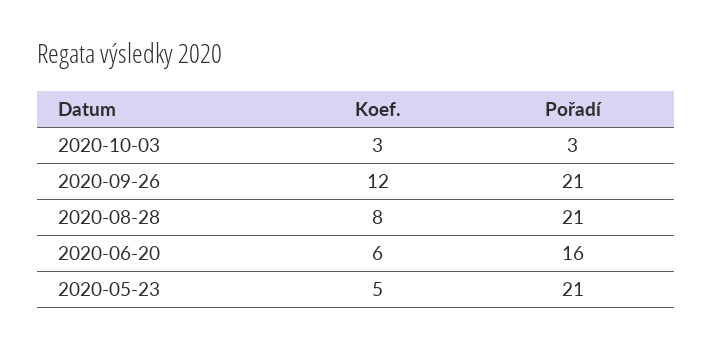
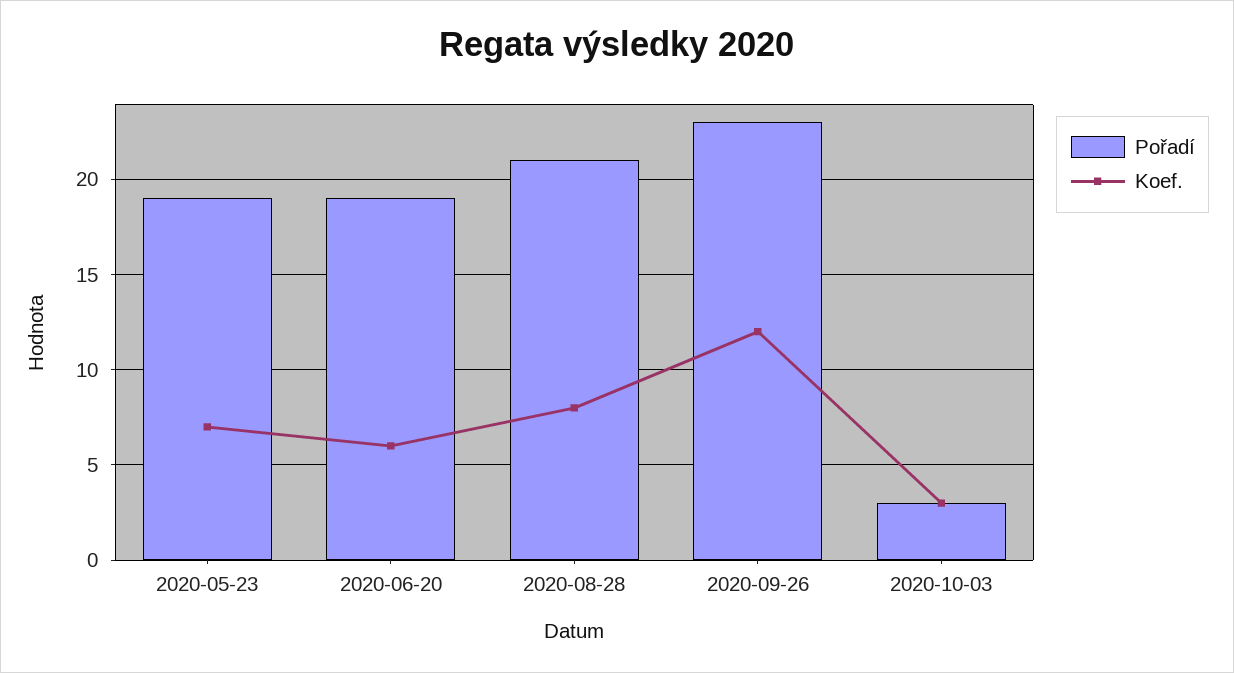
  {
    "Koef.": {
      "2020-10-03": 3,
      "2020-09-26": 12,
      "2020-08-28": 8,
      "2020-06-20": 6,
-     "2020-05-23": 5
+     "2020-05-23": 7
    },
    "Pořadí": {
      "2020-10-03": 3,
-     "2020-09-26": 21,
+     "2020-09-26": 23,
      "2020-08-28": 21,
-     "2020-06-20": 16,
+     "2020-06-20": 19,
-     "2020-05-23": 21
+     "2020-05-23": 19
    }
  }

